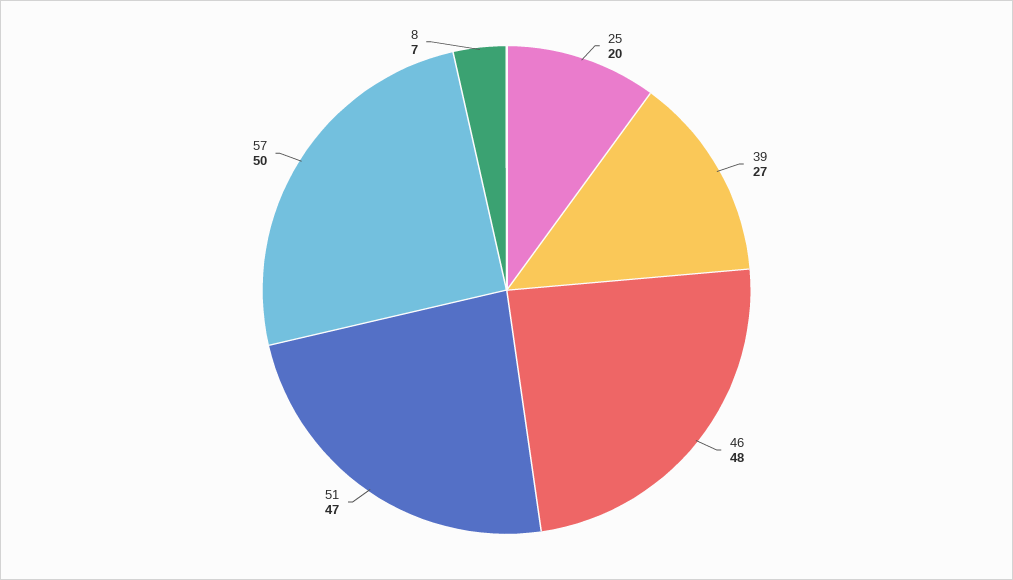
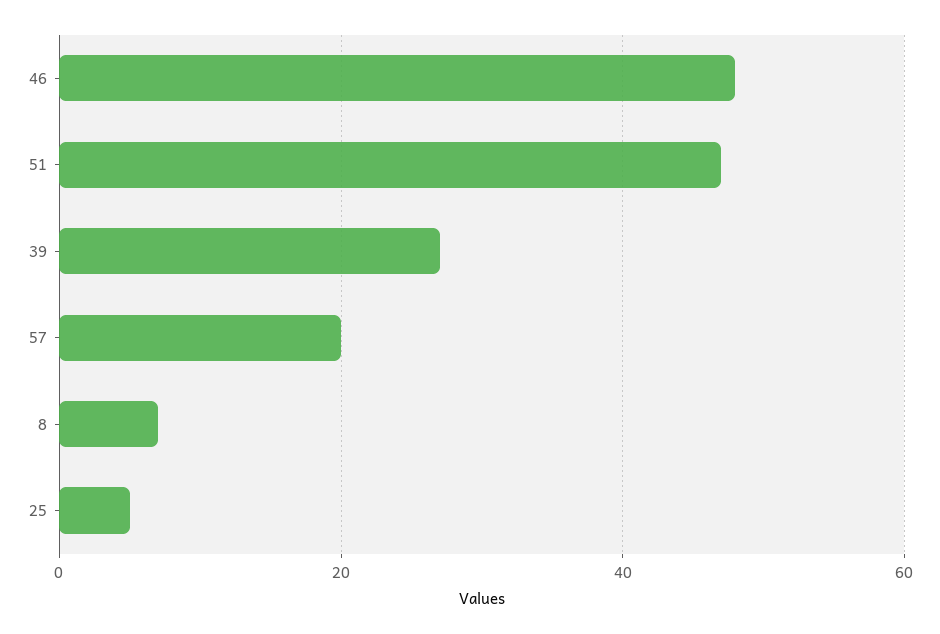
  {
-   "25": 20,
+   "25": 5,
    "39": 27,
    "46": 48,
    "51": 47,
-   "57": 50,
+   "57": 20,
    "8": 7
  }

